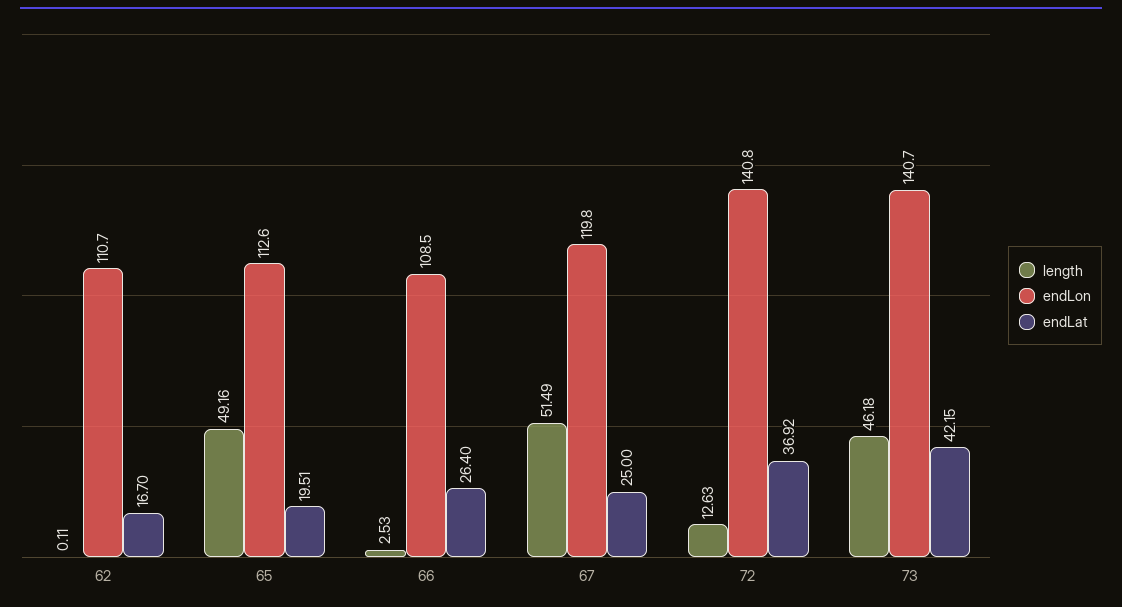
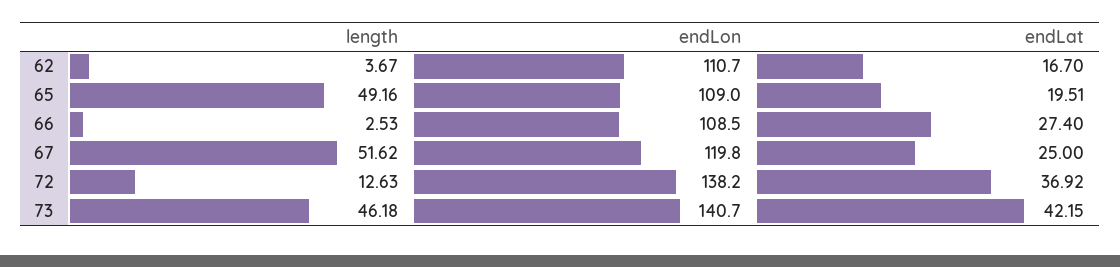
  {
    "length": {
-     "62": 0.11,
+     "62": 3.67,
      "65": 49.16,
      "66": 2.53,
-     "67": 51.49,
+     "67": 51.62,
      "72": 12.63,
      "73": 46.18
    },
    "endLon": {
      "62": 110.7,
-     "65": 112.6,
+     "65": 109,
      "66": 108.5,
      "67": 119.8,
-     "72": 140.8,
+     "72": 138.2,
      "73": 140.7
    },
    "endLat": {
      "62": 16.7,
      "65": 19.51,
-     "66": 26.4,
+     "66": 27.4,
      "67": 25,
      "72": 36.92,
      "73": 42.15
    }
  }

